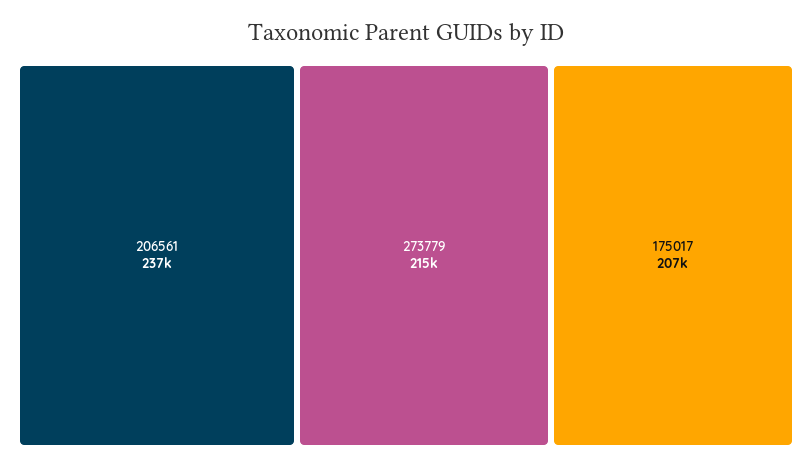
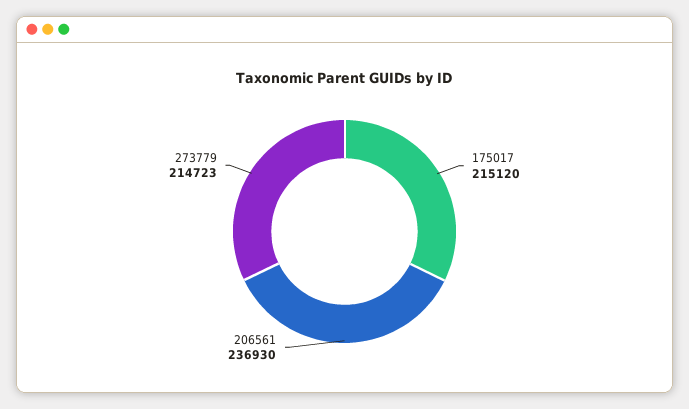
  {
    "206561": 236930,
    "273779": 214723,
-   "175017": 207000
+   "175017": 215120
  }

